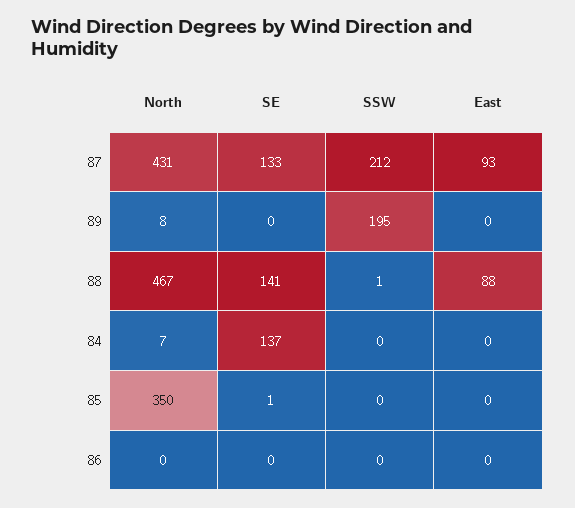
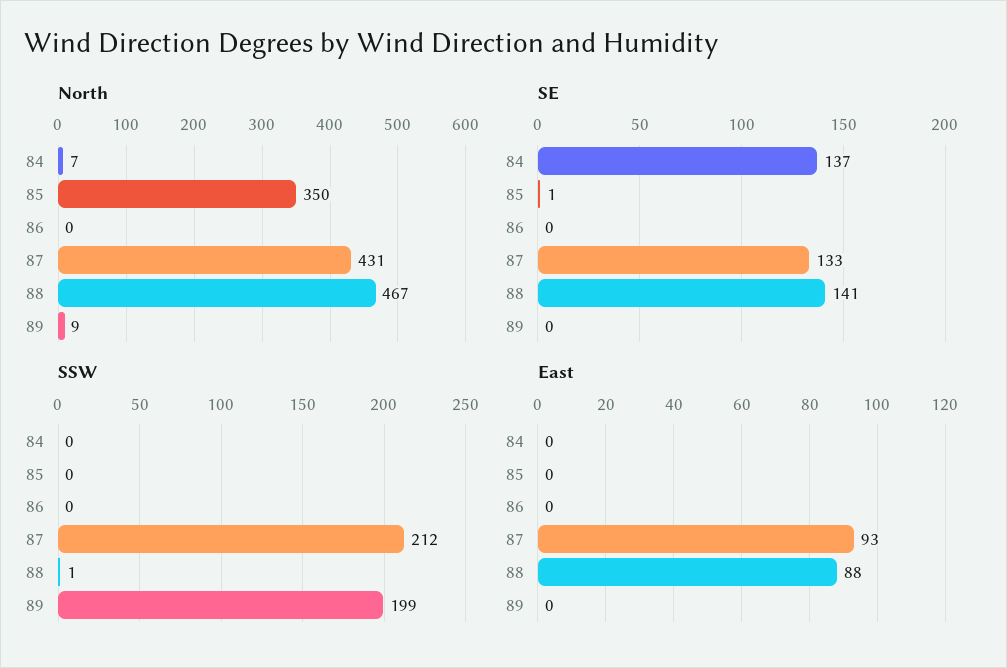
  {
    "North": {
      "87": 431,
-     "89": 8,
+     "89": 9,
      "88": 467,
      "84": 7,
      "85": 350,
      "86": 0
    },
    "SE": {
      "87": 133,
      "89": 0,
      "88": 141,
      "84": 137,
      "85": 1,
      "86": 0
    },
    "SSW": {
      "87": 212,
-     "89": 195,
+     "89": 199,
      "88": 1,
      "84": 0,
      "85": 0,
      "86": 0
    },
    "East": {
      "87": 93,
      "89": 0,
      "88": 88,
      "84": 0,
      "85": 0,
      "86": 0
    }
  }

